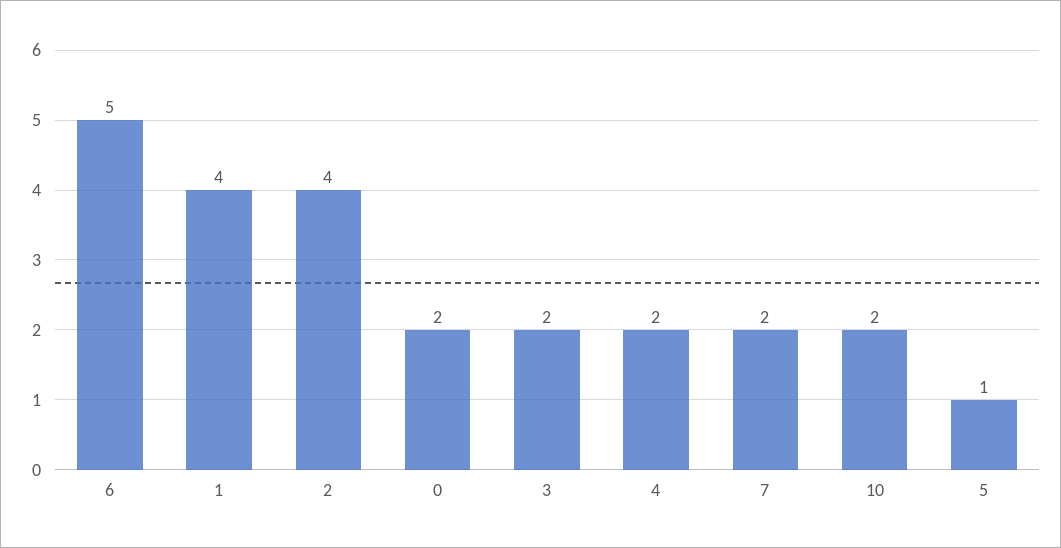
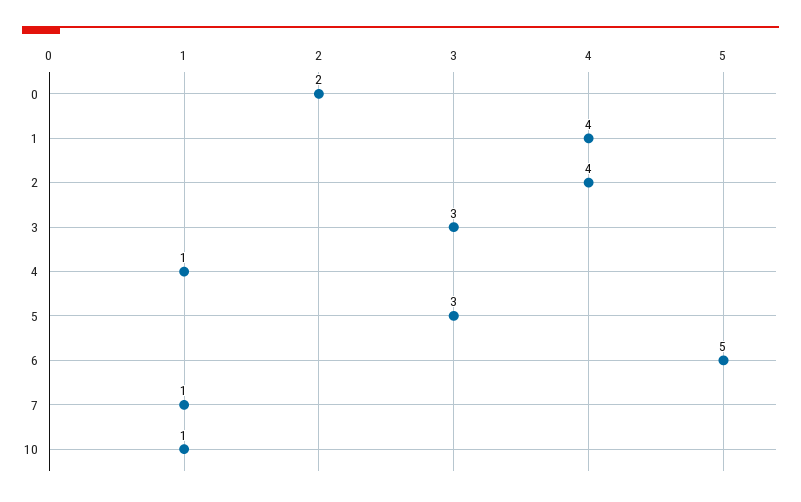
  {
    "6": 5,
    "1": 4,
    "2": 4,
    "0": 2,
-   "3": 2,
+   "3": 3,
-   "4": 2,
+   "4": 1,
-   "7": 2,
+   "7": 1,
-   "10": 2,
+   "10": 1,
-   "5": 1
+   "5": 3
  }

